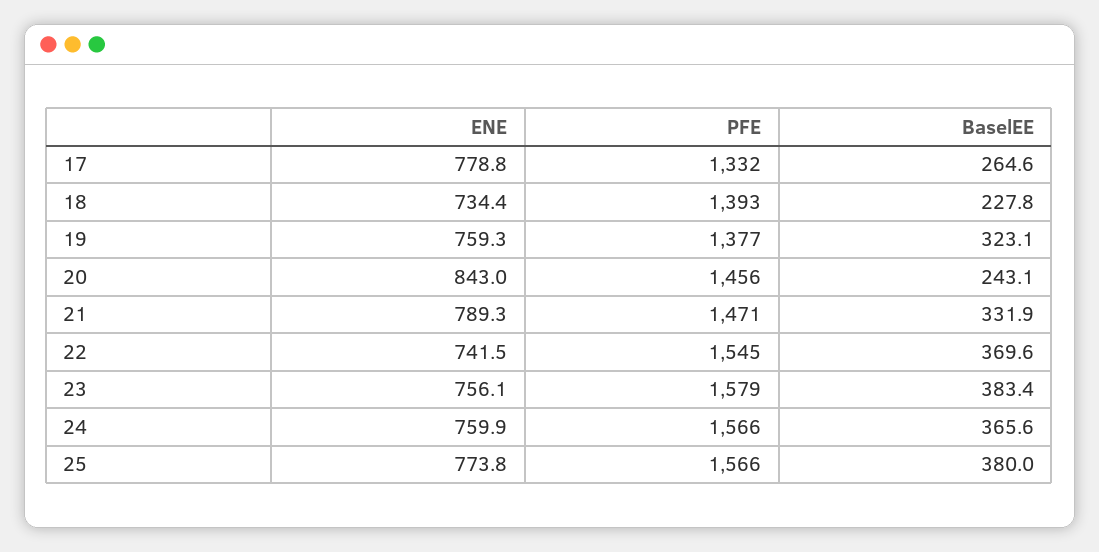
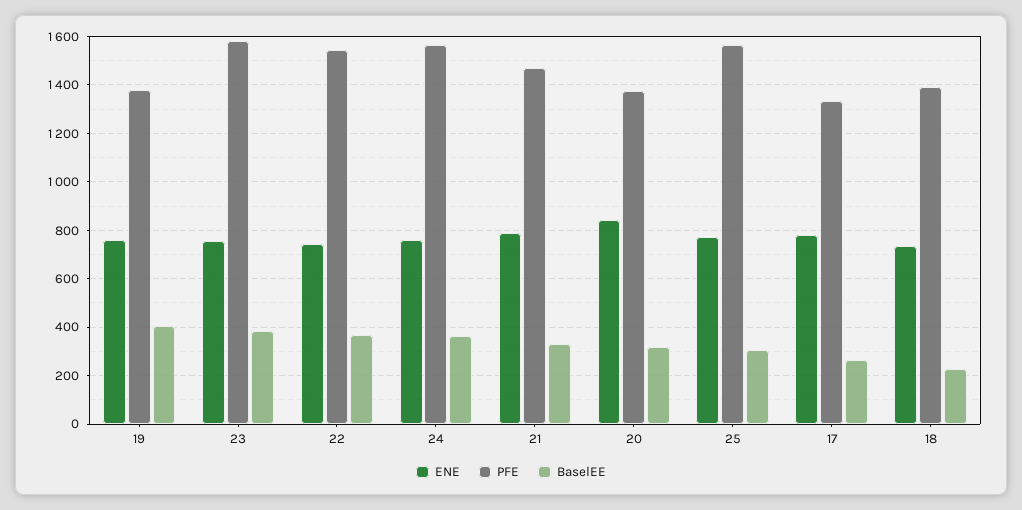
  {
    "ENE": {
      "17": 778.8,
      "18": 734.4,
      "19": 759.3,
      "20": 843,
      "21": 789.3,
      "22": 741.5,
      "23": 756.1,
      "24": 759.9,
      "25": 773.8
    },
    "PFE": {
      "17": 1332,
      "18": 1393,
      "19": 1377,
-     "20": 1456,
+     "20": 1375,
      "21": 1471,
      "22": 1545,
      "23": 1579,
      "24": 1566,
      "25": 1566
    },
    "BaselEE": {
      "17": 264.6,
      "18": 227.8,
-     "19": 323.1,
+     "19": 400,
-     "20": 243.1,
+     "20": 325,
      "21": 331.9,
      "22": 369.6,
      "23": 383.4,
      "24": 365.6,
-     "25": 380
+     "25": 300
    }
  }

